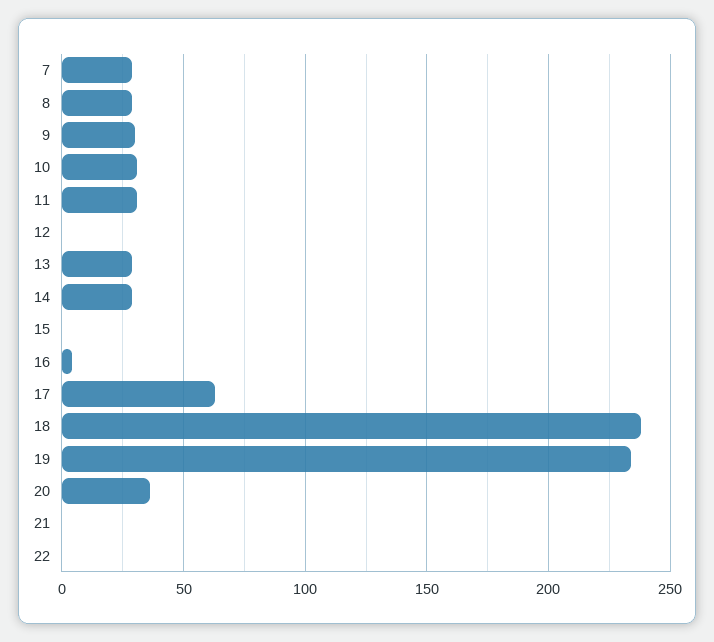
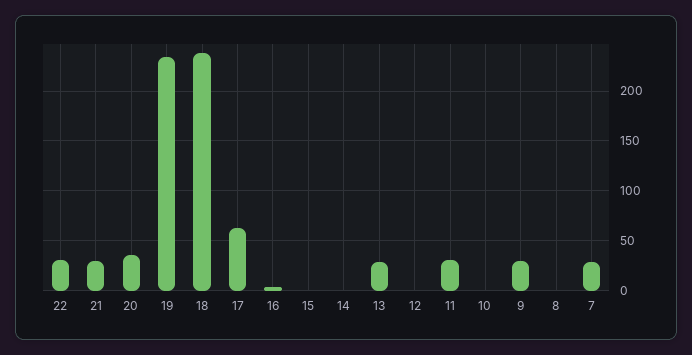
  {
    "7": 30,
-   "8": 30,
+   "8": 0,
    "9": 30,
-   "10": 30,
+   "10": 0,
    "11": 30,
    "12": 0,
    "13": 30,
-   "14": 30,
+   "14": 0,
    "15": 0,
    "16": 5,
    "17": 65,
    "18": 240,
    "19": 235,
    "20": 35,
-   "21": 0,
+   "21": 30,
-   "22": 0
+   "22": 30
  }

